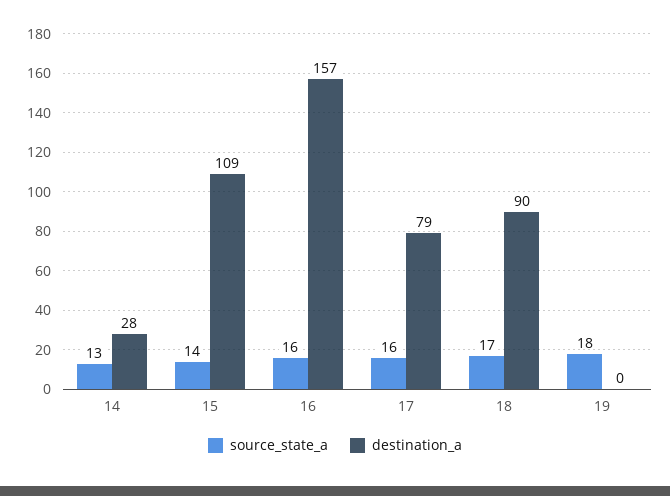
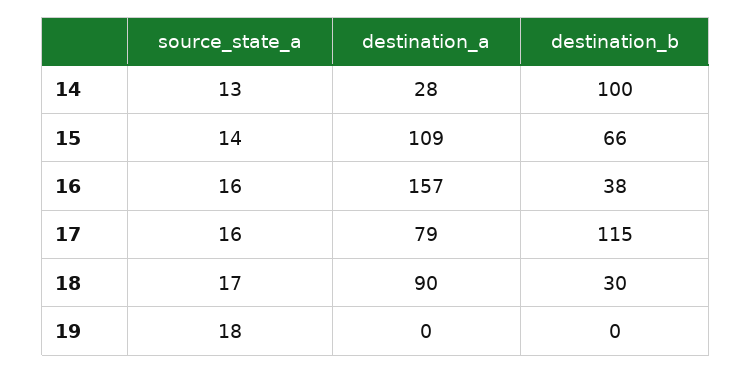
  {
    "source_state_a": {
      "14": 13,
      "15": 14,
      "16": 16,
      "17": 16,
      "18": 17,
      "19": 18
    },
    "destination_a": {
      "14": 28,
      "15": 109,
      "16": 157,
      "17": 79,
      "18": 90,
      "19": 0
-   }
+   },
+   "destination_b": {
+     "14": 100,
+     "15": 66,
+     "16": 38,
+     "17": 115,
+     "18": 30,
+     "19": 0
+   }
  }

